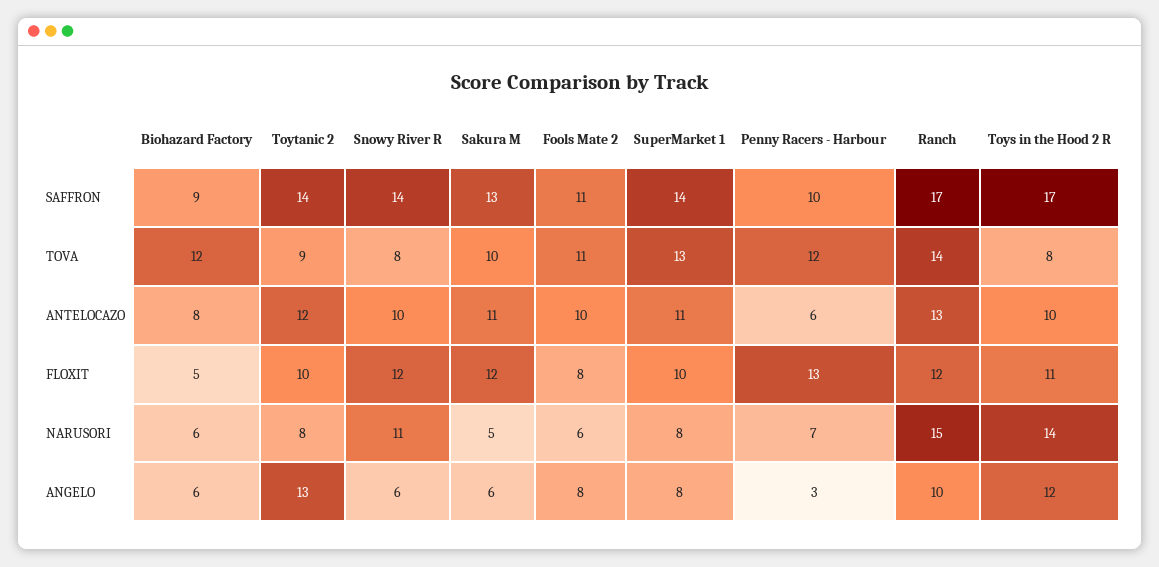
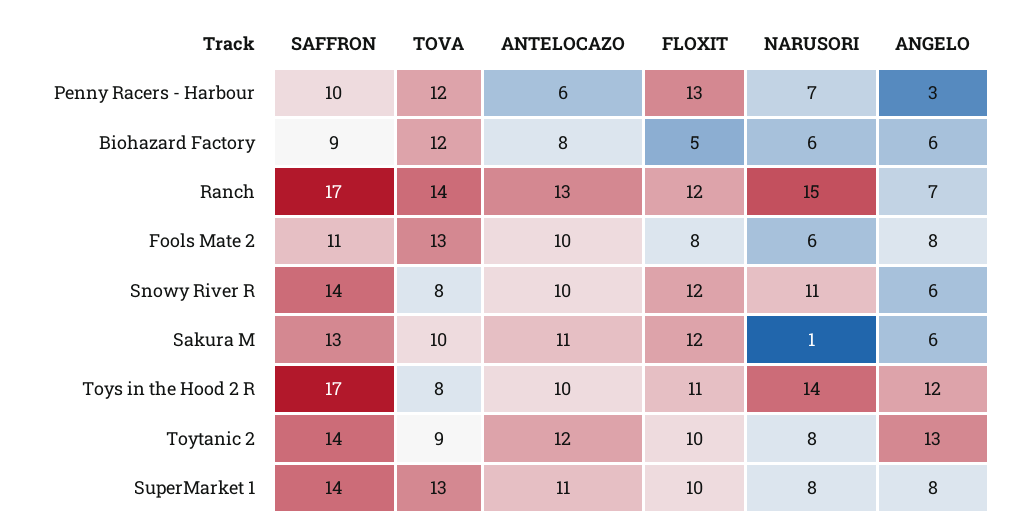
  {
    "Biohazard Factory": {
      "SAFFRON": 9,
      "TOVA": 12,
      "ANTELOCAZO": 8,
      "FLOXIT": 5,
      "NARUSORI": 6,
      "ANGELO": 6
    },
    "Toytanic 2": {
      "SAFFRON": 14,
      "TOVA": 9,
      "ANTELOCAZO": 12,
      "FLOXIT": 10,
      "NARUSORI": 8,
      "ANGELO": 13
    },
    "Snowy River R": {
      "SAFFRON": 14,
      "TOVA": 8,
      "ANTELOCAZO": 10,
      "FLOXIT": 12,
      "NARUSORI": 11,
      "ANGELO": 6
    },
    "Sakura M": {
      "SAFFRON": 13,
      "TOVA": 10,
      "ANTELOCAZO": 11,
      "FLOXIT": 12,
-     "NARUSORI": 5,
+     "NARUSORI": 1,
      "ANGELO": 6
    },
    "Fools Mate 2": {
      "SAFFRON": 11,
-     "TOVA": 11,
+     "TOVA": 13,
      "ANTELOCAZO": 10,
      "FLOXIT": 8,
      "NARUSORI": 6,
      "ANGELO": 8
    },
    "SuperMarket 1": {
      "SAFFRON": 14,
      "TOVA": 13,
      "ANTELOCAZO": 11,
      "FLOXIT": 10,
      "NARUSORI": 8,
      "ANGELO": 8
    },
    "Penny Racers - Harbour": {
      "SAFFRON": 10,
      "TOVA": 12,
      "ANTELOCAZO": 6,
      "FLOXIT": 13,
      "NARUSORI": 7,
      "ANGELO": 3
    },
    "Ranch": {
      "SAFFRON": 17,
      "TOVA": 14,
      "ANTELOCAZO": 13,
      "FLOXIT": 12,
      "NARUSORI": 15,
-     "ANGELO": 10
+     "ANGELO": 7
    },
    "Toys in the Hood 2 R": {
      "SAFFRON": 17,
      "TOVA": 8,
      "ANTELOCAZO": 10,
      "FLOXIT": 11,
      "NARUSORI": 14,
      "ANGELO": 12
    }
  }

